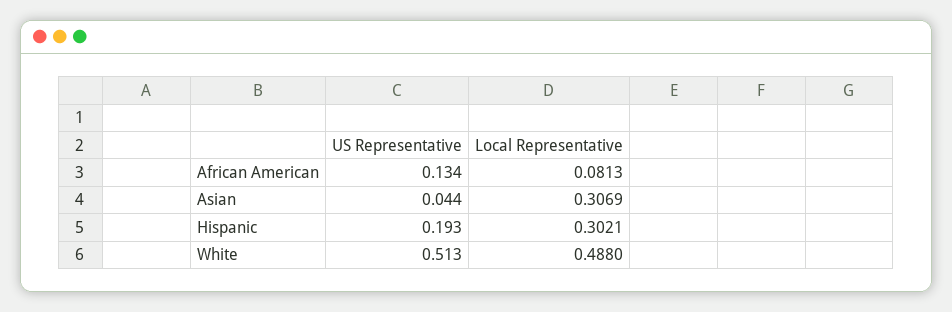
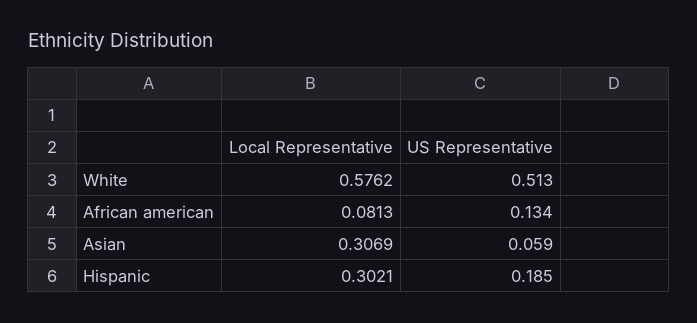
  {
    "US Representative": {
      "African American": 0.134,
-     "Asian": 0.044,
+     "Asian": 0.059,
-     "Hispanic": 0.193,
+     "Hispanic": 0.185,
      "White": 0.513
    },
    "Local Representative": {
      "African American": 0.0813,
      "Asian": 0.3069,
      "Hispanic": 0.3021,
-     "White": 0.488
+     "White": 0.5762
    }
  }

